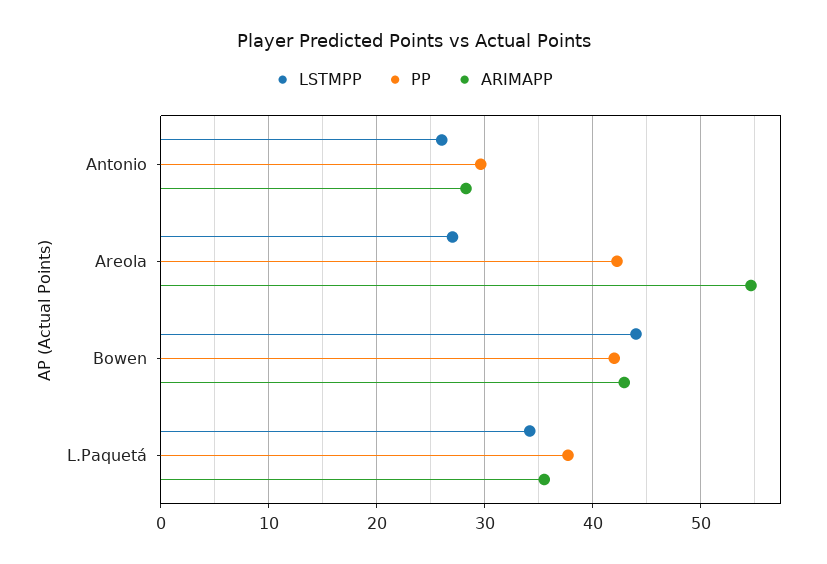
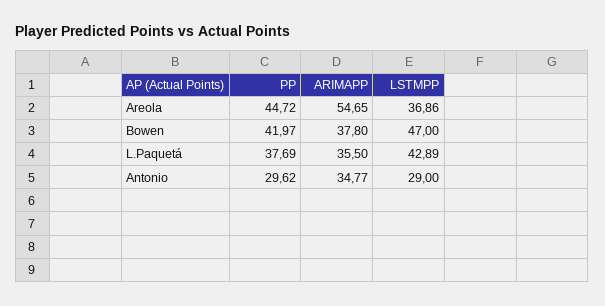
  {
    "LSTMPP": {
-     "Antonio": 26,
+     "Antonio": 29,
-     "Areola": 27,
+     "Areola": 36.86,
-     "Bowen": 44,
+     "Bowen": 47,
-     "L.Paquetá": 34
+     "L.Paquetá": 42.89
    },
    "PP": {
      "Antonio": 29.62,
-     "Areola": 42,
+     "Areola": 44.72,
      "Bowen": 41.97,
      "L.Paquetá": 37.69
    },
    "ARIMAPP": {
-     "Antonio": 28,
+     "Antonio": 34.77,
      "Areola": 54.65,
-     "Bowen": 43,
+     "Bowen": 37.8,
      "L.Paquetá": 35.5
    }
  }

